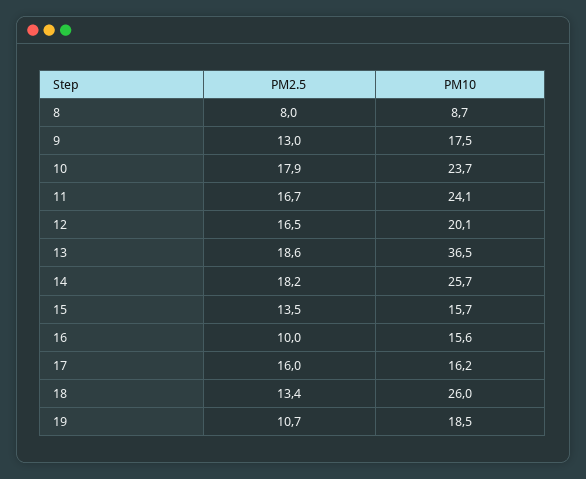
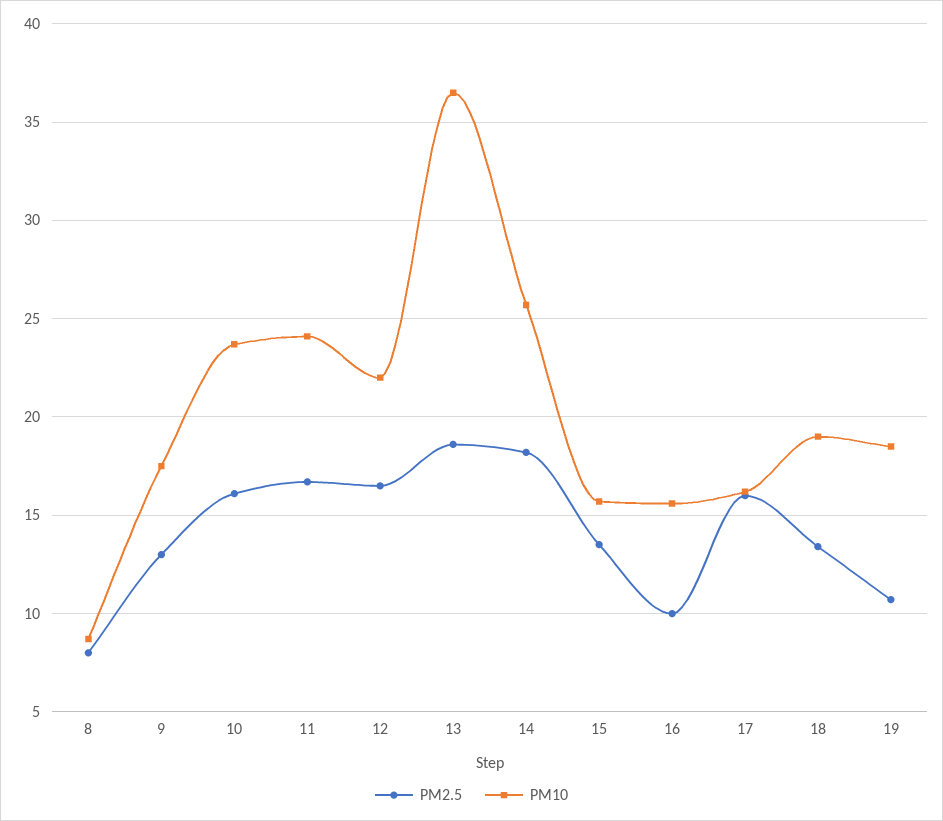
  {
    "PM2.5": {
      "8": 8,
      "9": 13,
-     "10": 17.9,
+     "10": 16,
      "11": 16.7,
      "12": 16.5,
      "13": 18.6,
      "14": 18.2,
      "15": 13.5,
      "16": 10,
      "17": 16,
      "18": 13.4,
      "19": 10.7
    },
    "PM10": {
      "8": 8.7,
      "9": 17.5,
      "10": 23.7,
      "11": 24.1,
-     "12": 20.1,
+     "12": 22,
      "13": 36.5,
      "14": 25.7,
      "15": 15.7,
      "16": 15.6,
      "17": 16.2,
-     "18": 26,
+     "18": 19,
      "19": 18.5
    }
  }

